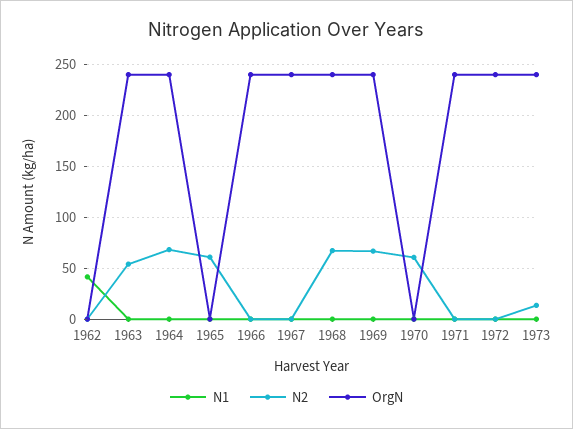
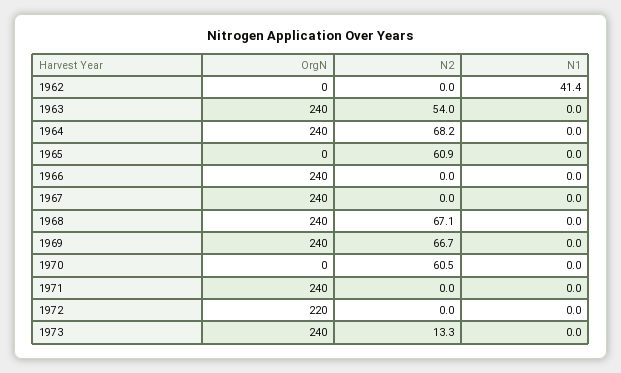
  {
    "N1": {
      "1962": 41.4,
      "1963": 0,
      "1964": 0,
      "1965": 0,
      "1966": 0,
      "1967": 0,
      "1968": 0,
      "1969": 0,
      "1970": 0,
      "1971": 0,
      "1972": 0,
      "1973": 0
    },
    "N2": {
      "1962": 0,
      "1963": 54,
      "1964": 68.2,
      "1965": 60.9,
      "1966": 0,
      "1967": 0,
      "1968": 67.1,
      "1969": 66.7,
      "1970": 60.5,
      "1971": 0,
      "1972": 0,
      "1973": 13.3
    },
    "OrgN": {
      "1962": 0,
      "1963": 240,
      "1964": 240,
      "1965": 0,
      "1966": 240,
      "1967": 240,
      "1968": 240,
      "1969": 240,
      "1970": 0,
      "1971": 240,
-     "1972": 240,
+     "1972": 220,
      "1973": 240
    }
  }

